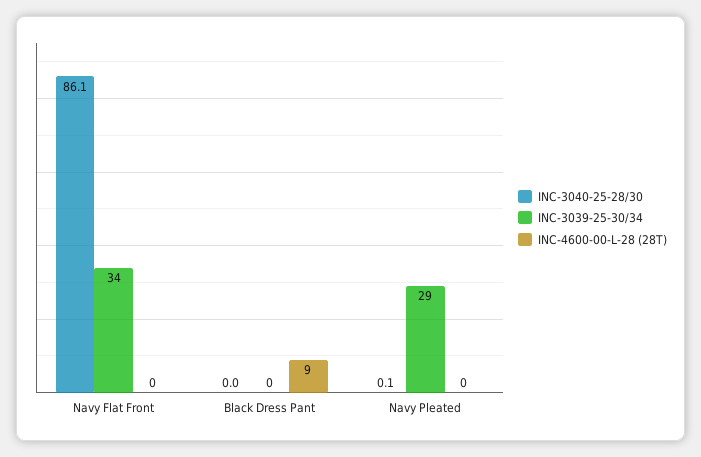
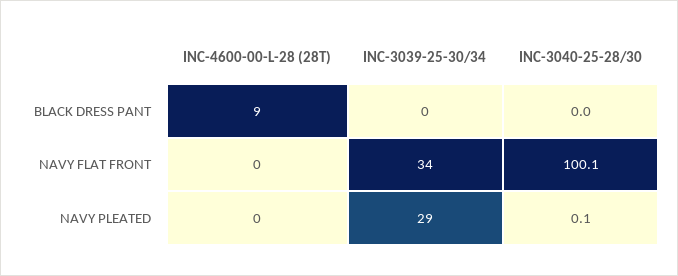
  {
    "INC-3040-25-28/30": {
-     "Navy Flat Front": 86.1,
+     "Navy Flat Front": 100.1,
      "Black Dress Pant": 0,
      "Navy Pleated": 0.1
    },
    "INC-3039-25-30/34": {
      "Navy Flat Front": 34,
      "Black Dress Pant": 0,
      "Navy Pleated": 29
    },
    "INC-4600-00-L-28 (28T)": {
      "Navy Flat Front": 0,
      "Black Dress Pant": 9,
      "Navy Pleated": 0
    }
  }

